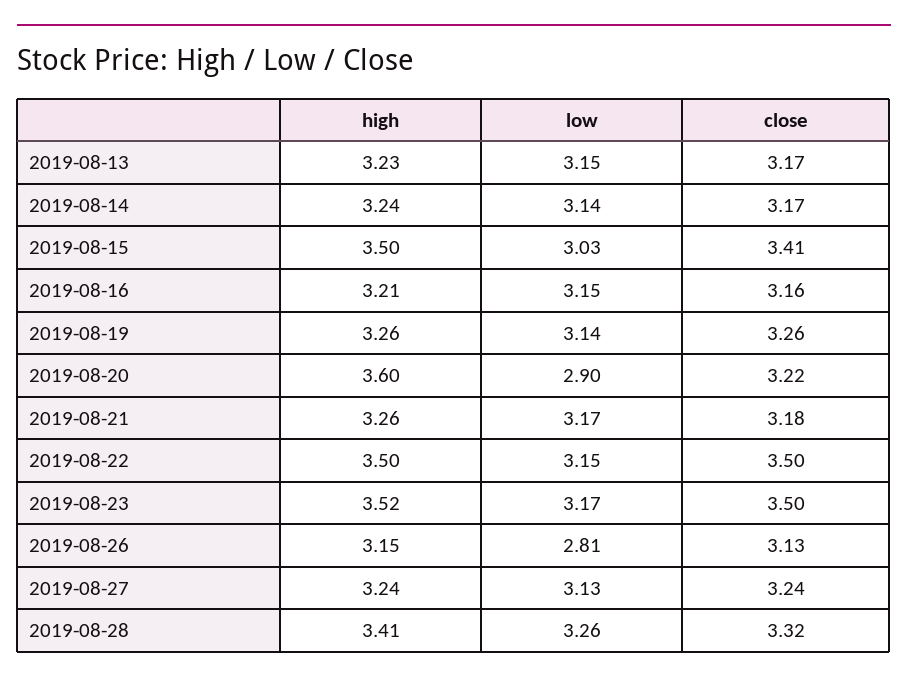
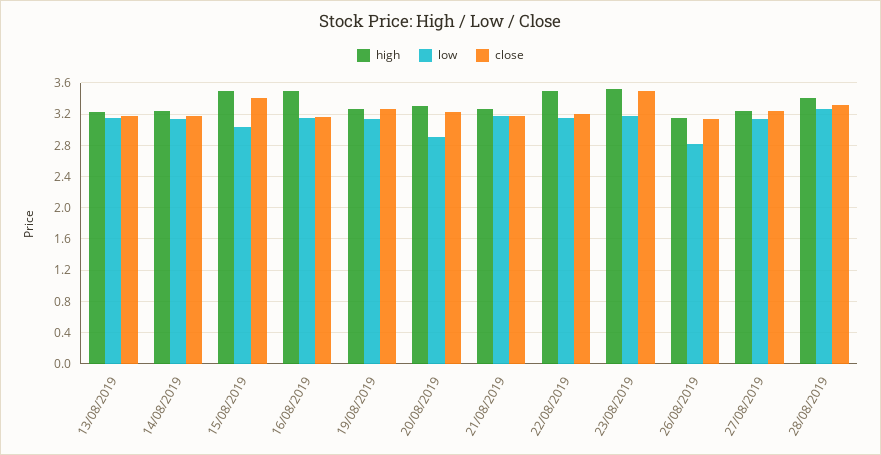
  {
    "high": {
      "2019-08-13": 3.23,
      "2019-08-14": 3.24,
      "2019-08-15": 3.5,
-     "2019-08-16": 3.21,
+     "2019-08-16": 3.5,
      "2019-08-19": 3.26,
-     "2019-08-20": 3.6,
+     "2019-08-20": 3.3,
      "2019-08-21": 3.26,
      "2019-08-22": 3.5,
      "2019-08-23": 3.52,
      "2019-08-26": 3.15,
      "2019-08-27": 3.24,
      "2019-08-28": 3.41
    },
    "low": {
      "2019-08-13": 3.15,
      "2019-08-14": 3.14,
      "2019-08-15": 3.03,
      "2019-08-16": 3.15,
      "2019-08-19": 3.14,
      "2019-08-20": 2.9,
      "2019-08-21": 3.17,
      "2019-08-22": 3.15,
      "2019-08-23": 3.17,
      "2019-08-26": 2.81,
      "2019-08-27": 3.13,
      "2019-08-28": 3.26
    },
    "close": {
      "2019-08-13": 3.17,
      "2019-08-14": 3.17,
      "2019-08-15": 3.41,
      "2019-08-16": 3.16,
      "2019-08-19": 3.26,
      "2019-08-20": 3.22,
      "2019-08-21": 3.18,
-     "2019-08-22": 3.5,
+     "2019-08-22": 3.2,
      "2019-08-23": 3.5,
      "2019-08-26": 3.13,
      "2019-08-27": 3.24,
      "2019-08-28": 3.32
    }
  }

